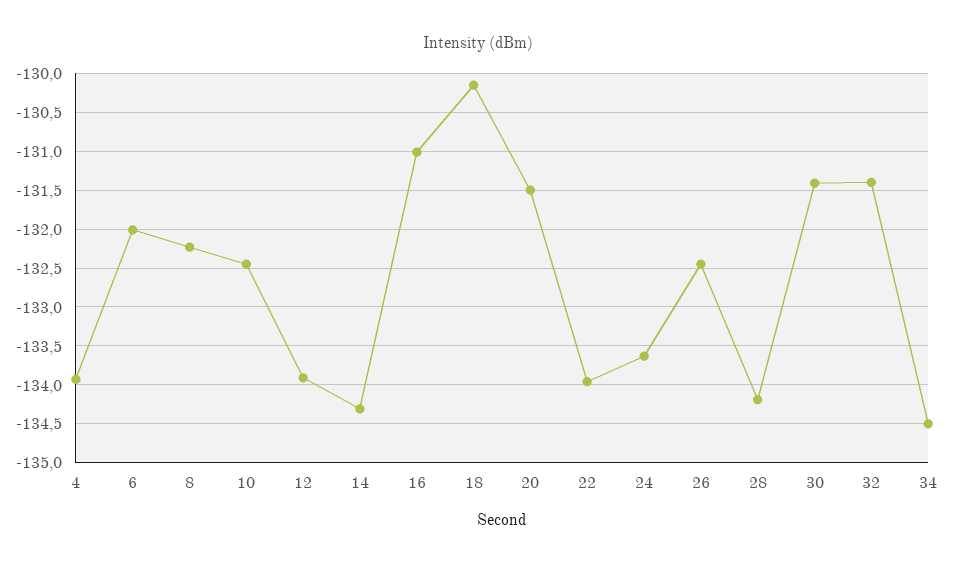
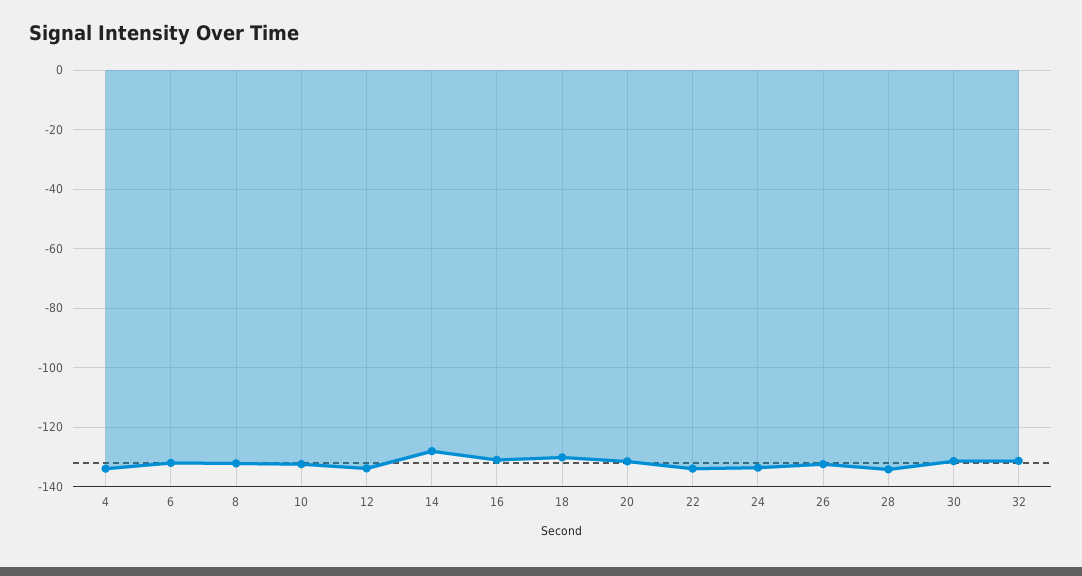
  {
    "4": -133.9,
    "6": -132,
    "8": -132.2,
    "10": -132.5,
    "12": -133.9,
-   "14": -134.3,
+   "14": -127.5,
    "16": -131,
    "18": -130.2,
    "20": -131.5,
    "22": -134,
    "24": -133.6,
    "26": -132.5,
    "28": -134.2,
    "30": -131.4,
-   "32": -131.4,
+   "32": -131.4
-   "34": -134.5
  }

